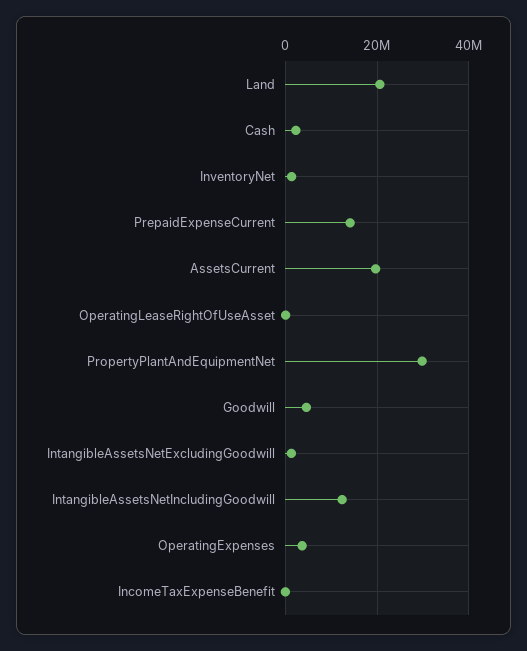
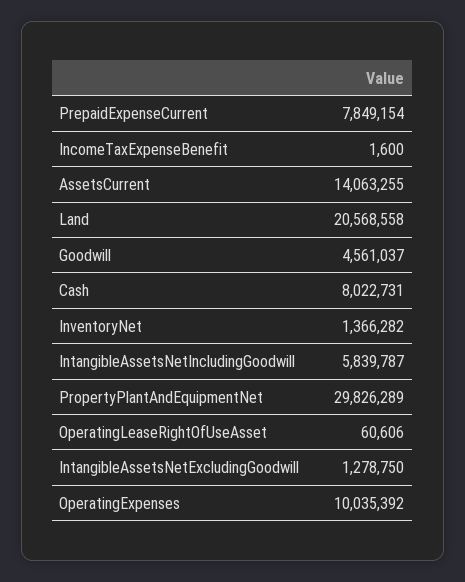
  {
    "Land": 20568558,
-   "Cash": 2000000,
+   "Cash": 8022731,
    "InventoryNet": 1366282,
-   "PrepaidExpenseCurrent": 14000000,
+   "PrepaidExpenseCurrent": 7849154,
-   "AssetsCurrent": 20000000,
+   "AssetsCurrent": 14063255,
    "OperatingLeaseRightOfUseAsset": 60606,
    "PropertyPlantAndEquipmentNet": 29826289,
    "Goodwill": 4561037,
    "IntangibleAssetsNetExcludingGoodwill": 1278750,
-   "IntangibleAssetsNetIncludingGoodwill": 12000000,
+   "IntangibleAssetsNetIncludingGoodwill": 5839787,
-   "OperatingExpenses": 4000000,
+   "OperatingExpenses": 10035392,
    "IncomeTaxExpenseBenefit": 1600
  }

